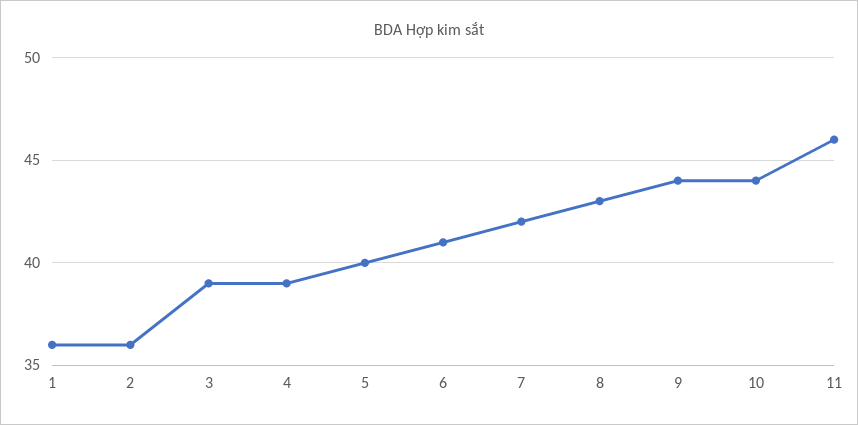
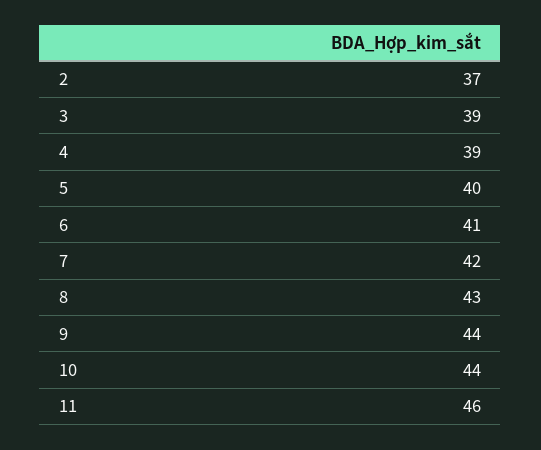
  {
-   "1": 36,
-   "2": 36,
+   "2": 37,
    "3": 39,
    "4": 39,
    "5": 40,
    "6": 41,
    "7": 42,
    "8": 43,
    "9": 44,
    "10": 44,
    "11": 46
  }

